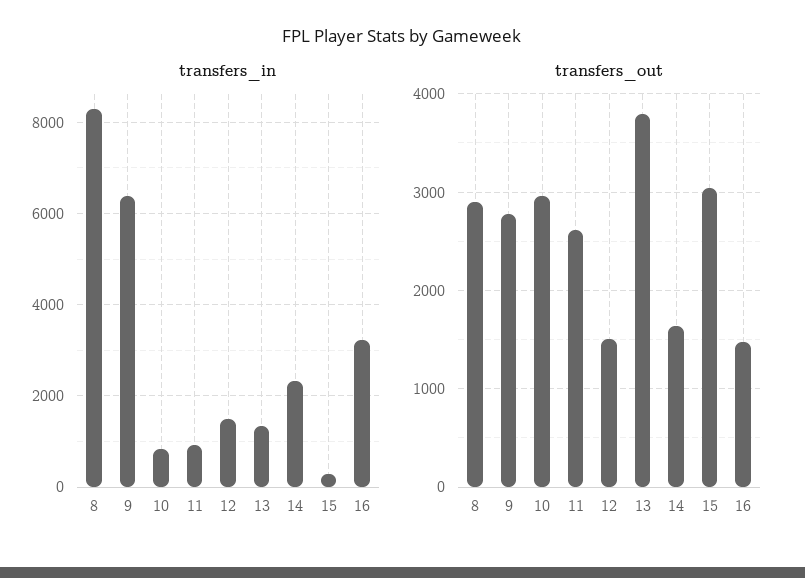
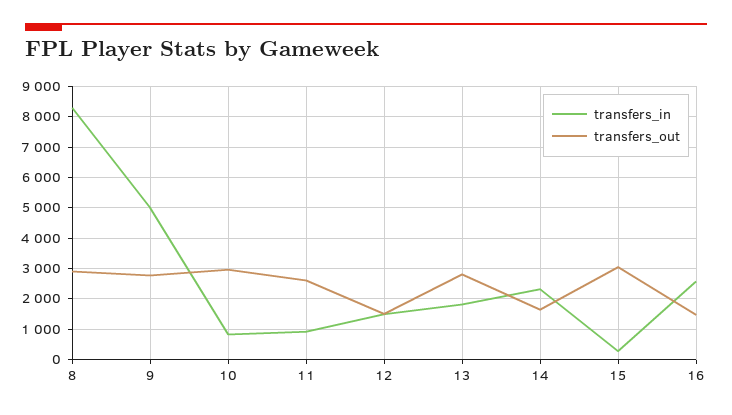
  {
    "transfers_in": {
      "8": 8200,
-     "9": 6400,
+     "9": 5000,
      "10": 800,
      "11": 1000,
      "12": 1400,
-     "13": 1400,
+     "13": 1800,
      "14": 2400,
      "15": 200,
-     "16": 3200
+     "16": 2600
    },
    "transfers_out": {
      "8": 2900,
      "9": 2800,
      "10": 3000,
      "11": 2600,
      "12": 1500,
-     "13": 3800,
+     "13": 2800,
      "14": 1600,
      "15": 3000,
      "16": 1500
    }
  }

